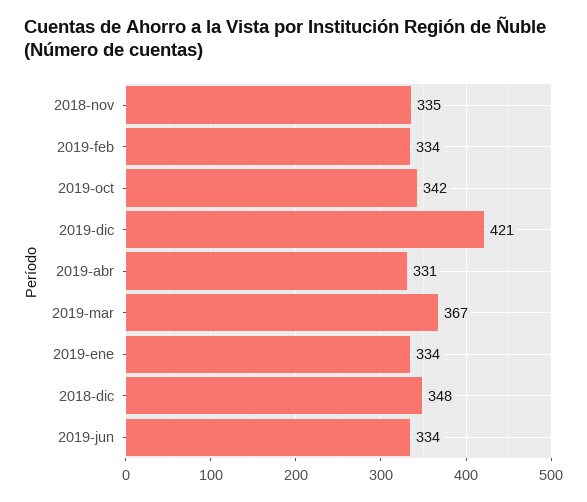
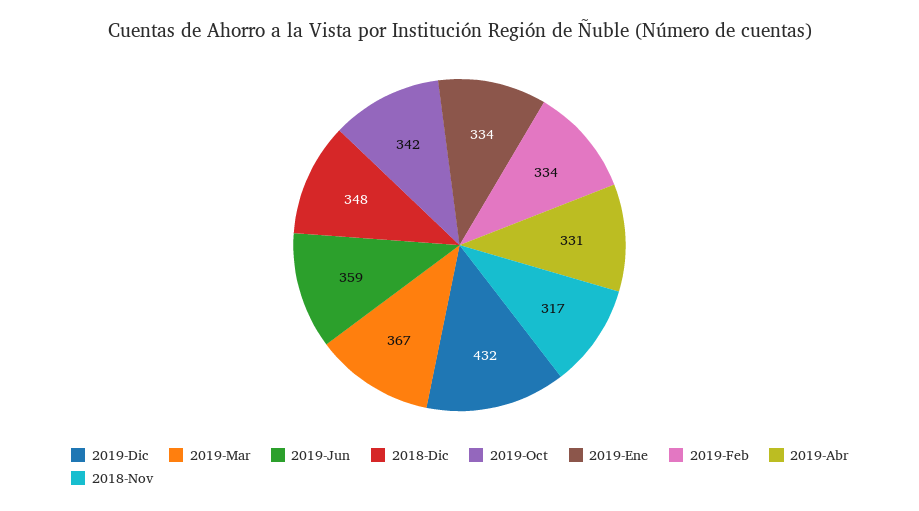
  {
-   "2018-nov": 335,
+   "2018-nov": 317,
    "2019-feb": 334,
    "2019-oct": 342,
-   "2019-dic": 421,
+   "2019-dic": 432,
    "2019-abr": 331,
    "2019-mar": 367,
    "2019-ene": 334,
    "2018-dic": 348,
-   "2019-jun": 334
+   "2019-jun": 359
  }

